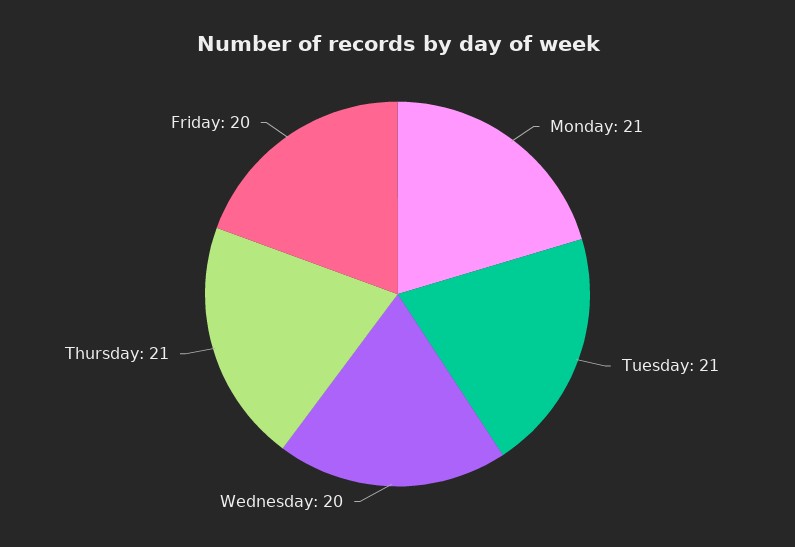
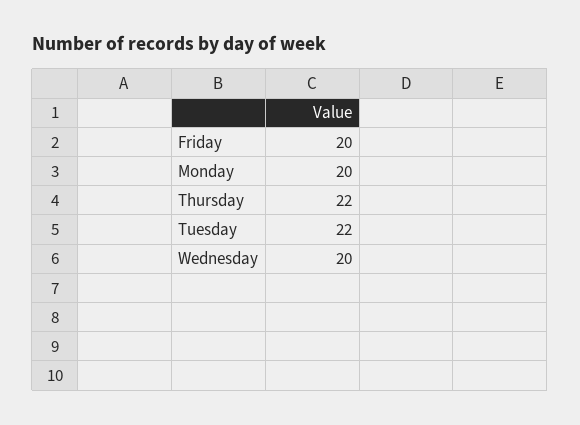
  {
-   "Monday": 21,
+   "Monday": 20,
-   "Tuesday": 21,
+   "Tuesday": 22,
    "Wednesday": 20,
-   "Thursday": 21,
+   "Thursday": 22,
    "Friday": 20
  }

